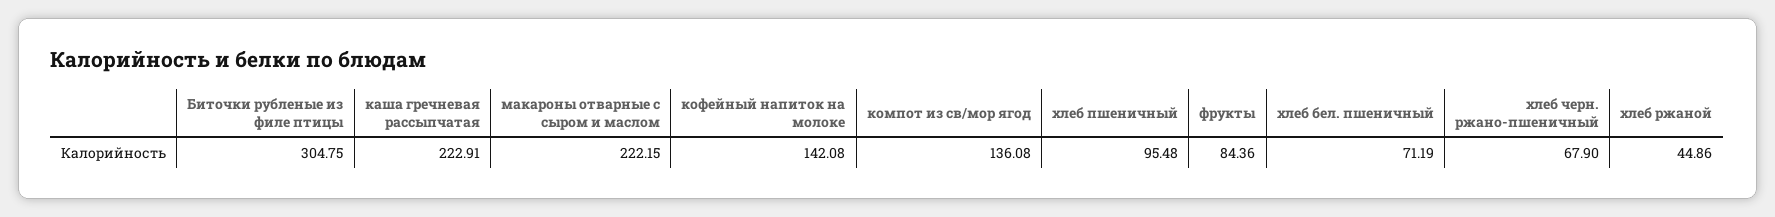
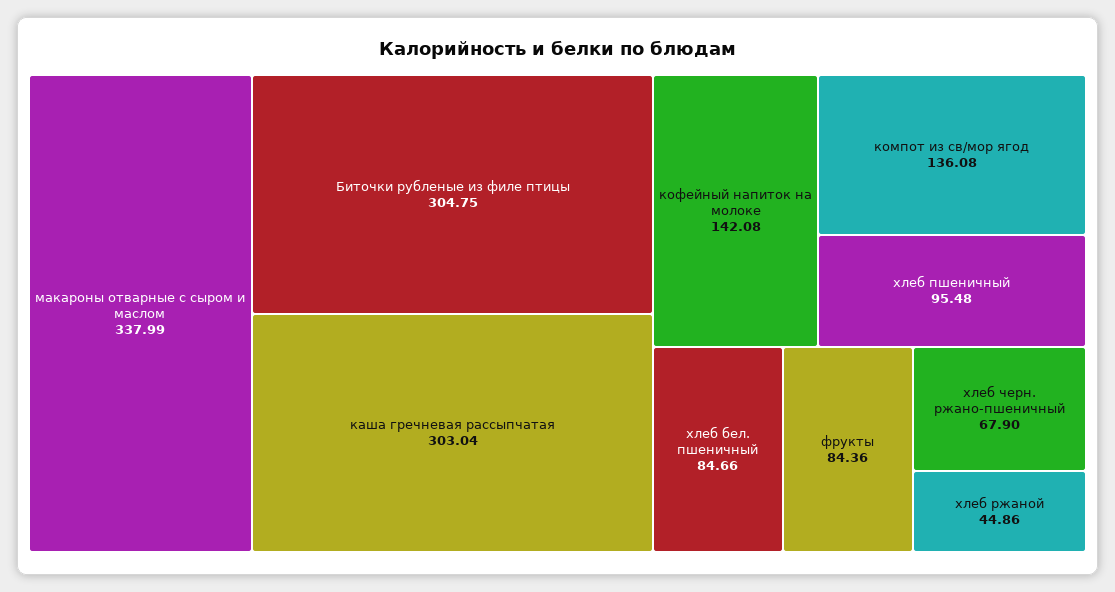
  {
    "Биточки рубленые из филе птицы": 304.75,
-   "каша гречневая рассыпчатая": 222.91,
+   "каша гречневая рассыпчатая": 303.04,
-   "макароны отварные с сыром и маслом": 222.15,
+   "макароны отварные с сыром и маслом": 337.99,
    "кофейный напиток на молоке": 142.08,
    "компот из св/мор ягод": 136.08,
    "хлеб пшеничный": 95.48,
    "фрукты": 84.36,
-   "хлеб бел. пшеничный": 71.19,
+   "хлеб бел. пшеничный": 84.66,
    "хлеб черн. ржано-пшеничный": 67.9,
    "хлеб ржаной": 44.86
  }

